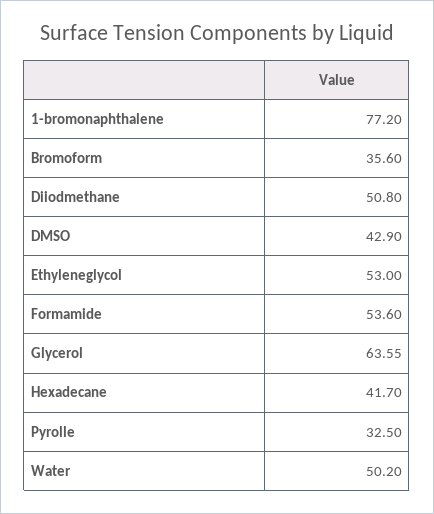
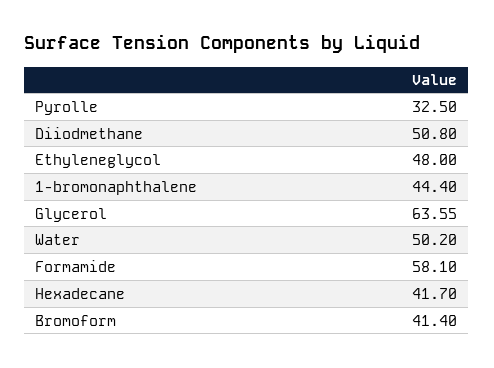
  {
-   "1-bromonaphthalene": 77.2,
+   "1-bromonaphthalene": 44.4,
-   "Bromoform": 35.6,
+   "Bromoform": 41.4,
    "Diiodmethane": 50.8,
-   "DMSO": 42.9,
-   "Ethyleneglycol": 53,
+   "Ethyleneglycol": 48,
-   "Formamide": 53.6,
+   "Formamide": 58.1,
    "Glycerol": 63.55,
    "Hexadecane": 41.7,
    "Pyrolle": 32.5,
    "Water": 50.2
  }

